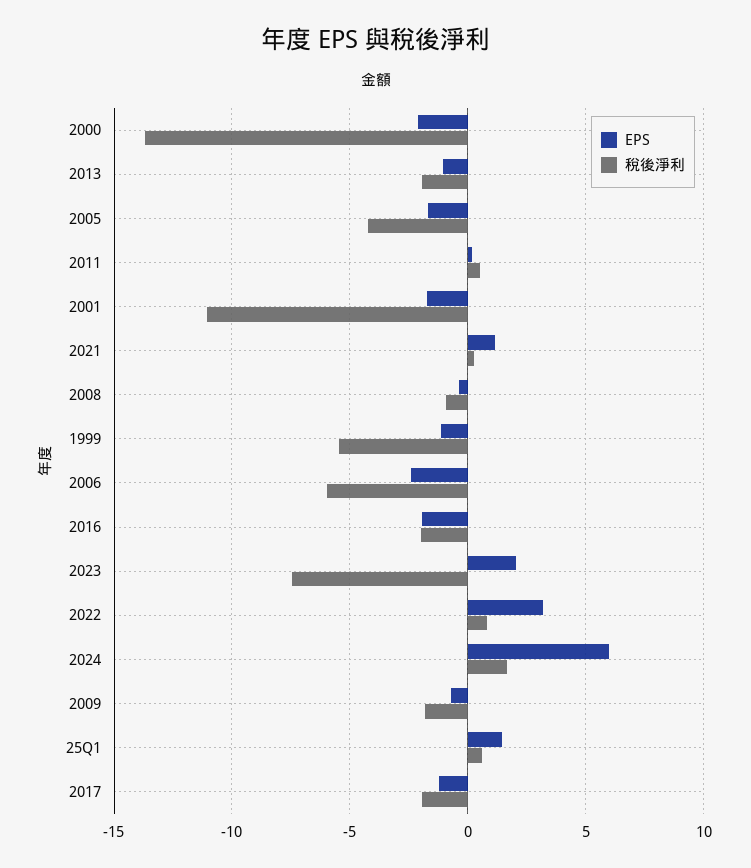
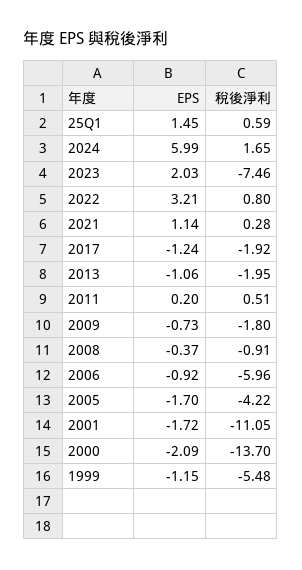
  {
    "EPS": {
      "2000": -2.09,
      "2013": -1.06,
      "2005": -1.7,
      "2011": 0.2,
      "2001": -1.72,
      "2021": 1.14,
      "2008": -0.37,
      "1999": -1.15,
-     "2006": -2.5,
+     "2006": -0.92,
-     "2016": -2,
      "2023": 2.03,
      "2022": 3.21,
      "2024": 5.99,
      "2009": -0.73,
      "25Q1": 1.45,
      "2017": -1.24
    },
    "稅後淨利": {
      "2000": -13.7,
      "2013": -1.95,
      "2005": -4.22,
      "2011": 0.51,
      "2001": -11.05,
      "2021": 0.28,
      "2008": -0.91,
      "1999": -5.48,
      "2006": -5.96,
-     "2016": -2,
      "2023": -7.46,
      "2022": 0.8,
      "2024": 1.65,
      "2009": -1.8,
      "25Q1": 0.59,
      "2017": -1.92
    }
  }

